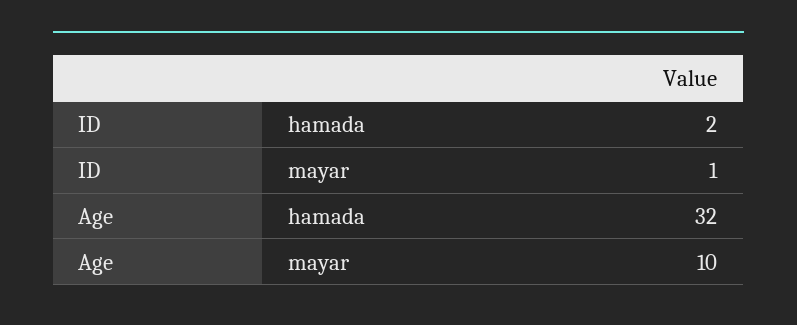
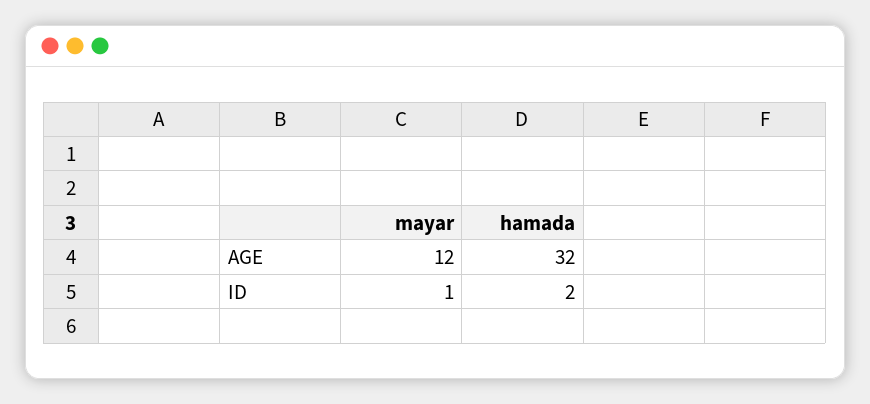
  {
    "ID": {
      "hamada": 2,
      "mayar": 1
    },
    "Age": {
      "hamada": 32,
-     "mayar": 10
+     "mayar": 12
    }
  }

